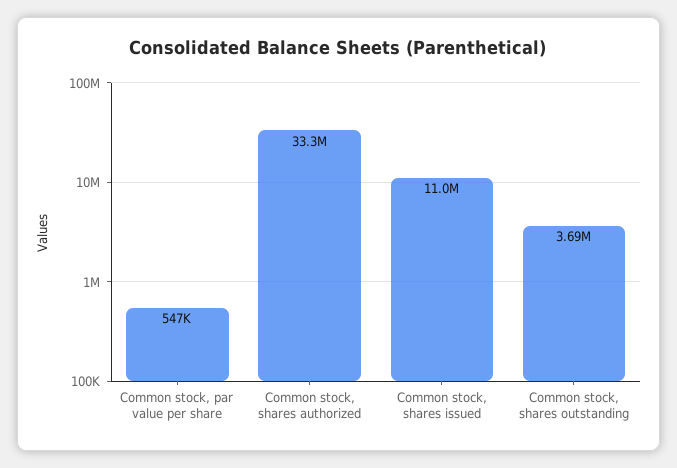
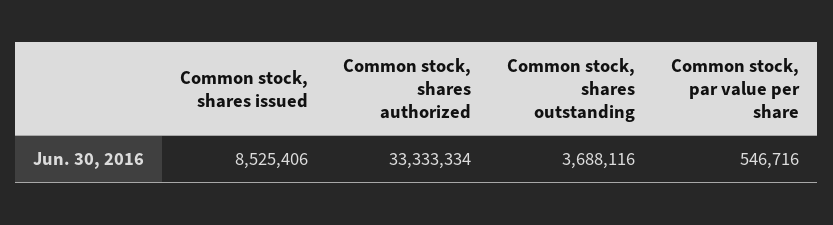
  {
    "Common stock, par value per share": 546716,
    "Common stock, shares authorized": 33333334,
-   "Common stock, shares issued": 11000000,
+   "Common stock, shares issued": 8525406,
    "Common stock, shares outstanding": 3688116
  }

